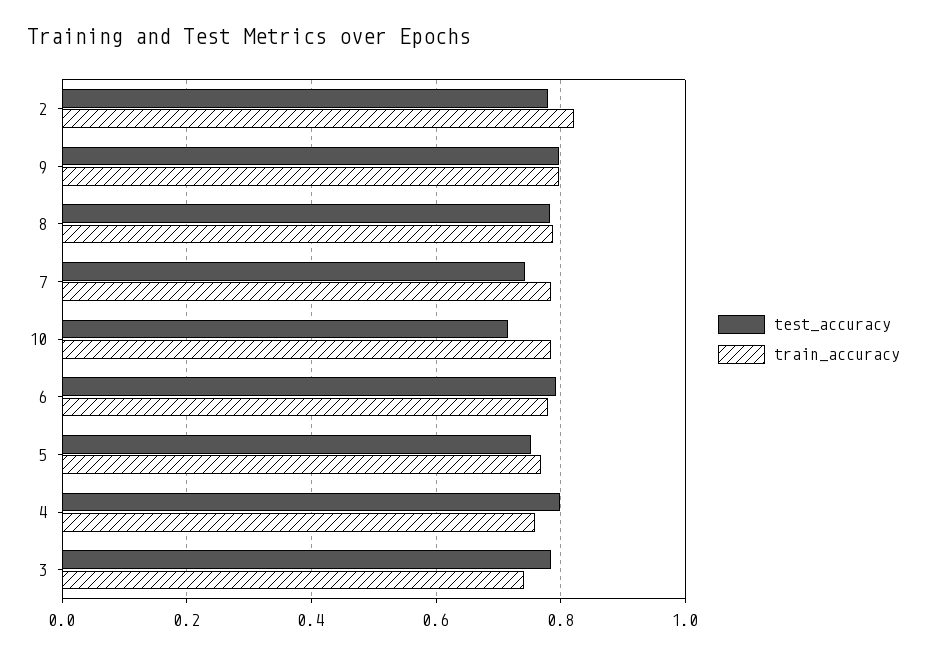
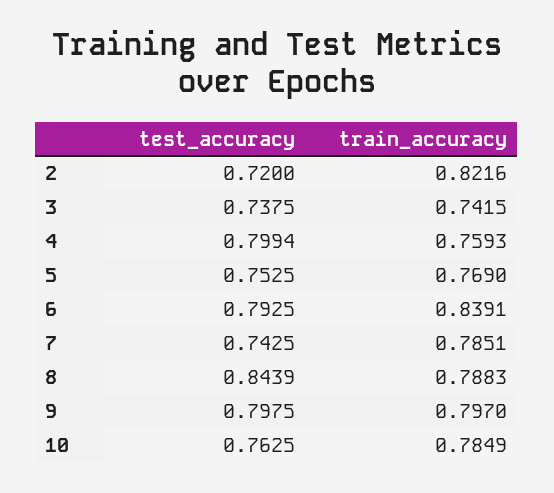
  {
    "test_accuracy": {
-     "2": 0.78,
+     "2": 0.72,
      "9": 0.7975,
-     "8": 0.78,
+     "8": 0.8439,
      "7": 0.7425,
-     "10": 0.72,
+     "10": 0.7625,
      "6": 0.7925,
      "5": 0.7525,
      "4": 0.7994,
-     "3": 0.78
+     "3": 0.7375
    },
    "train_accuracy": {
      "2": 0.8216,
      "9": 0.797,
      "8": 0.7883,
      "7": 0.7851,
      "10": 0.7849,
-     "6": 0.78,
+     "6": 0.8391,
      "5": 0.769,
      "4": 0.7593,
      "3": 0.7415
    }
  }

